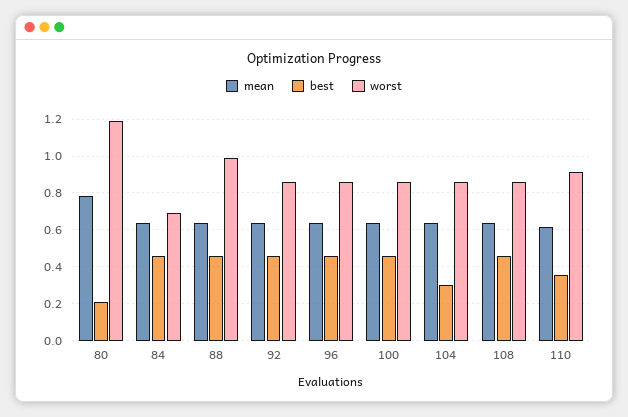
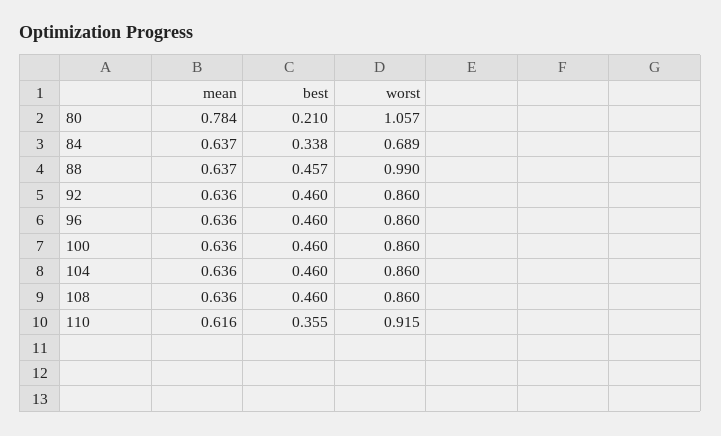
  {
    "mean": {
      "80": 0.784,
      "84": 0.637,
      "88": 0.637,
      "92": 0.636,
      "96": 0.636,
      "100": 0.636,
      "104": 0.636,
      "108": 0.636,
      "110": 0.616
    },
    "best": {
      "80": 0.21,
-     "84": 0.45,
+     "84": 0.338,
      "88": 0.457,
      "92": 0.46,
      "96": 0.46,
      "100": 0.46,
-     "104": 0.3,
+     "104": 0.46,
      "108": 0.46,
      "110": 0.355
    },
    "worst": {
-     "80": 1.2,
+     "80": 1.057,
      "84": 0.689,
      "88": 0.99,
      "92": 0.86,
      "96": 0.86,
      "100": 0.86,
      "104": 0.86,
      "108": 0.86,
      "110": 0.915
    }
  }

